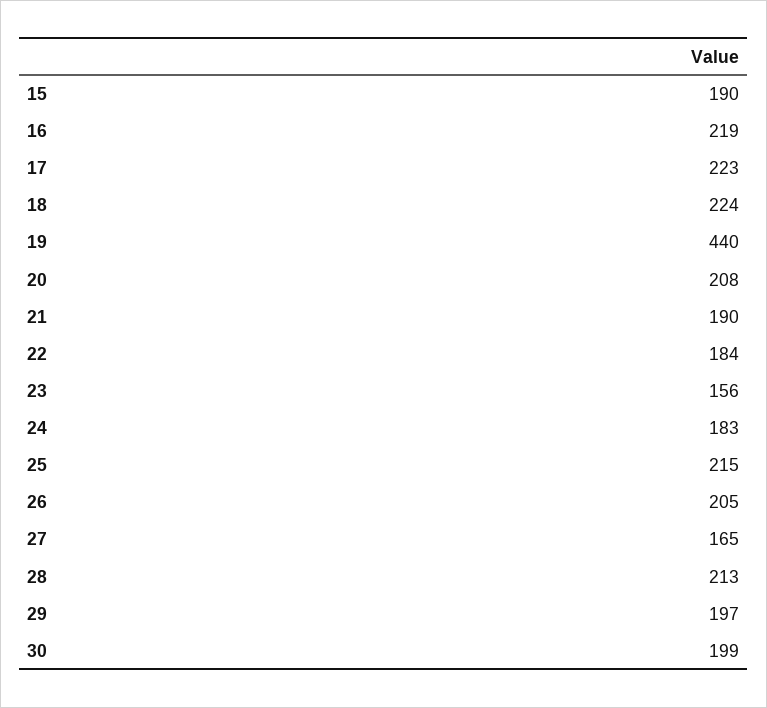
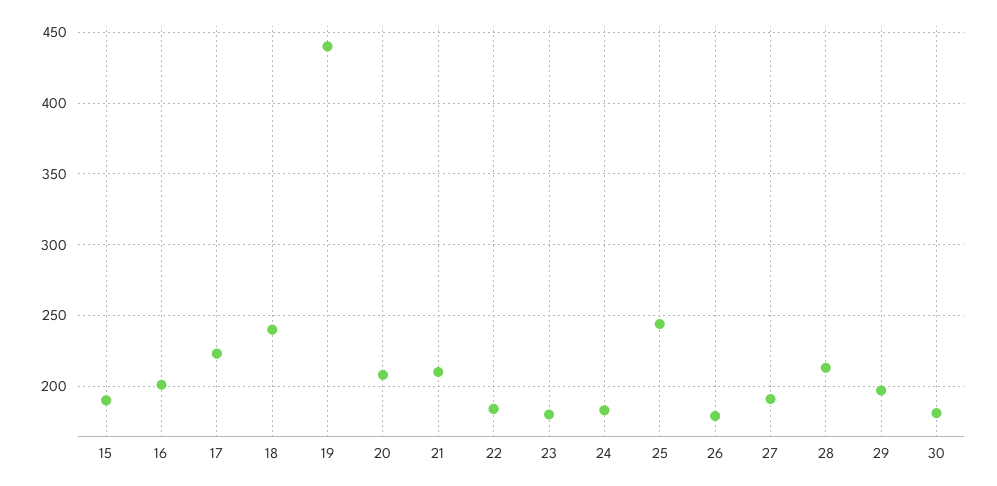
  {
    "15": 190,
-   "16": 219,
+   "16": 200,
    "17": 223,
-   "18": 224,
+   "18": 240,
    "19": 440,
    "20": 208,
-   "21": 190,
+   "21": 210,
    "22": 184,
-   "23": 156,
+   "23": 180,
    "24": 183,
-   "25": 215,
+   "25": 245,
-   "26": 205,
+   "26": 180,
-   "27": 165,
+   "27": 190,
    "28": 213,
    "29": 197,
-   "30": 199
+   "30": 180
  }

